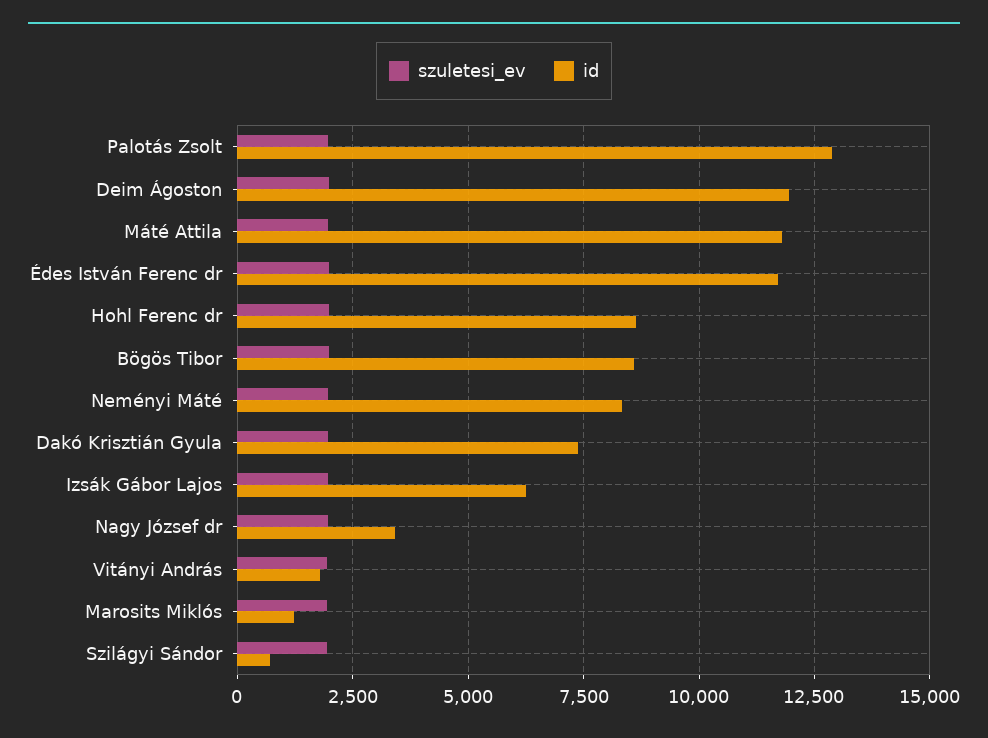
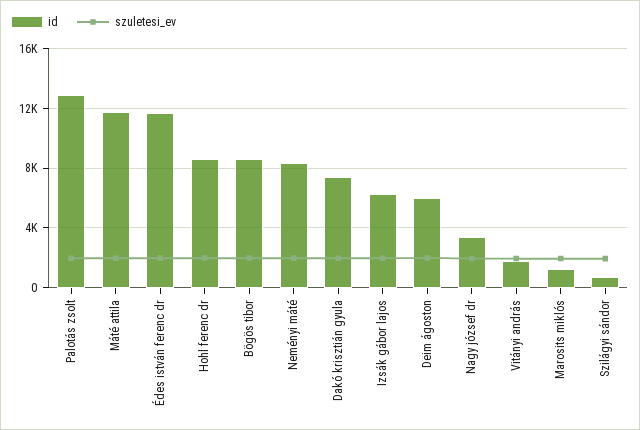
  {
    "szuletesi_ev": {
      "Palotás Zsolt": 2000,
      "Deim Ágoston": 2000,
      "Máté Attila": 2000,
      "Édes István Ferenc dr": 2000,
      "Hohl Ferenc dr": 2000,
      "Bögös Tibor": 2000,
      "Neményi Máté": 2000,
      "Dakó Krisztián Gyula": 2000,
      "Izsák Gábor Lajos": 2000,
      "Nagy József dr": 2000,
      "Vitányi András": 2000,
      "Marosits Miklós": 2000,
      "Szilágyi Sándor": 2000
    },
    "id": {
      "Palotás Zsolt": 13000,
-     "Deim Ágoston": 12000,
+     "Deim Ágoston": 6000,
      "Máté Attila": 11750,
      "Édes István Ferenc dr": 11750,
      "Hohl Ferenc dr": 8750,
      "Bögös Tibor": 8500,
      "Neményi Máté": 8250,
      "Dakó Krisztián Gyula": 7500,
      "Izsák Gábor Lajos": 6250,
      "Nagy József dr": 3500,
      "Vitányi András": 1750,
      "Marosits Miklós": 1250,
      "Szilágyi Sándor": 750
    }
  }

